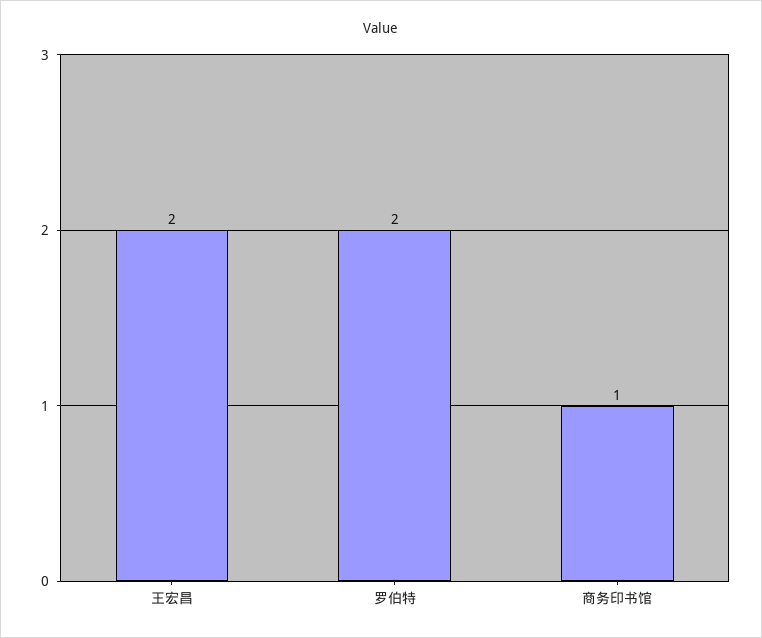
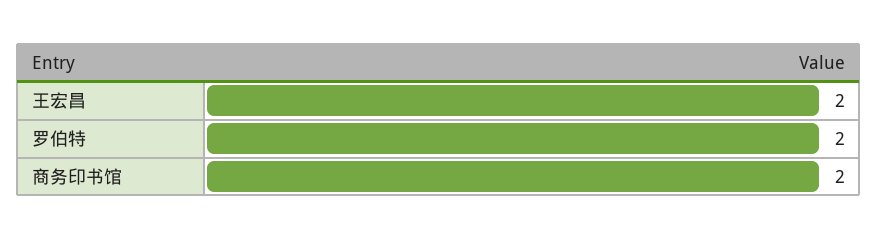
  {
    "王宏昌": 2,
    "罗伯特": 2,
-   "商务印书馆": 1
+   "商务印书馆": 2
  }

